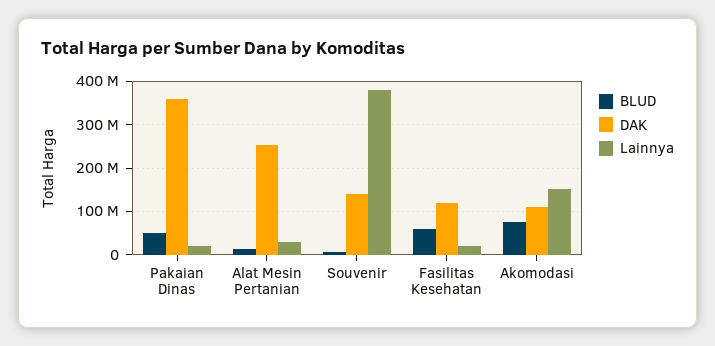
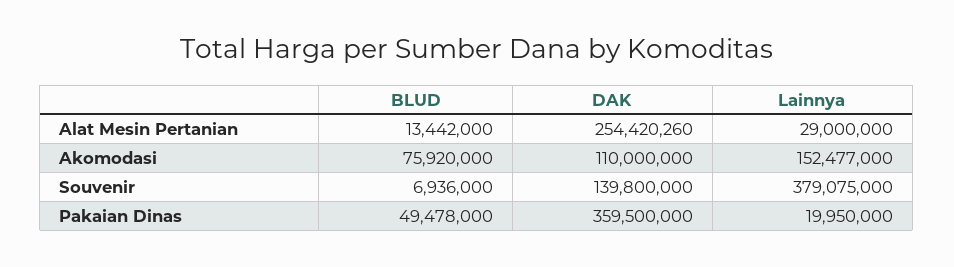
  {
    "BLUD": {
      "Pakaian Dinas": 49478000,
      "Alat Mesin Pertanian": 13442000,
      "Souvenir": 6936000,
-     "Fasilitas Kesehatan": 60000000,
      "Akomodasi": 75920000
    },
    "DAK": {
      "Pakaian Dinas": 359500000,
      "Alat Mesin Pertanian": 254420260,
      "Souvenir": 139800000,
-     "Fasilitas Kesehatan": 120000000,
      "Akomodasi": 110000000
    },
    "Lainnya": {
      "Pakaian Dinas": 19950000,
      "Alat Mesin Pertanian": 29000000,
      "Souvenir": 379075000,
-     "Fasilitas Kesehatan": 20000000,
      "Akomodasi": 152477000
    }
  }

